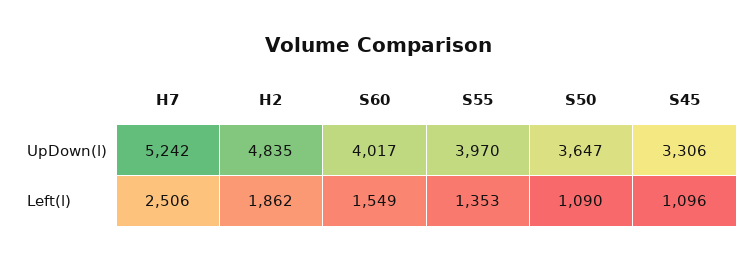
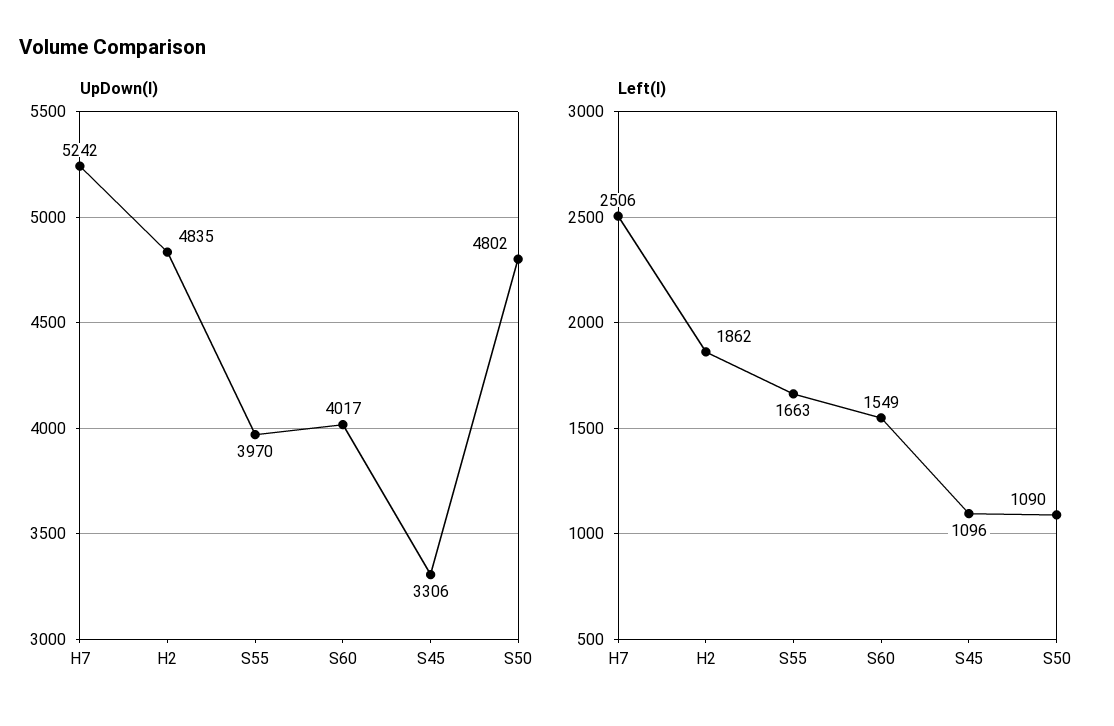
  {
    "UpDown(l)": {
      "H7": 5242,
      "H2": 4835,
      "S60": 4017,
      "S55": 3970,
-     "S50": 3647,
+     "S50": 4802,
      "S45": 3306
    },
    "Left(l)": {
      "H7": 2506,
      "H2": 1862,
      "S60": 1549,
-     "S55": 1353,
+     "S55": 1663,
      "S50": 1090,
      "S45": 1096
    }
  }

